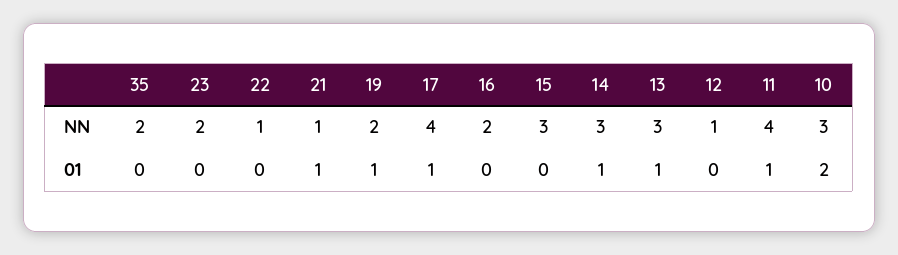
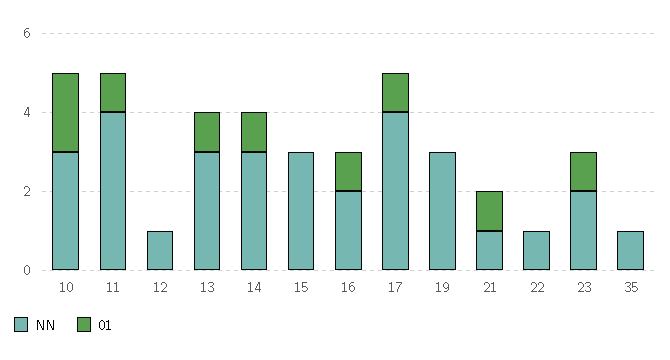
  {
    "NN": {
-     "35": 2,
+     "35": 1,
      "23": 2,
      "22": 1,
      "21": 1,
-     "19": 2,
+     "19": 3,
      "17": 4,
      "16": 2,
      "15": 3,
      "14": 3,
      "13": 3,
      "12": 1,
      "11": 4,
      "10": 3
    },
    "01": {
      "35": 0,
-     "23": 0,
+     "23": 1,
      "22": 0,
      "21": 1,
-     "19": 1,
+     "19": 0,
      "17": 1,
-     "16": 0,
+     "16": 1,
      "15": 0,
      "14": 1,
      "13": 1,
      "12": 0,
      "11": 1,
      "10": 2
    }
  }

